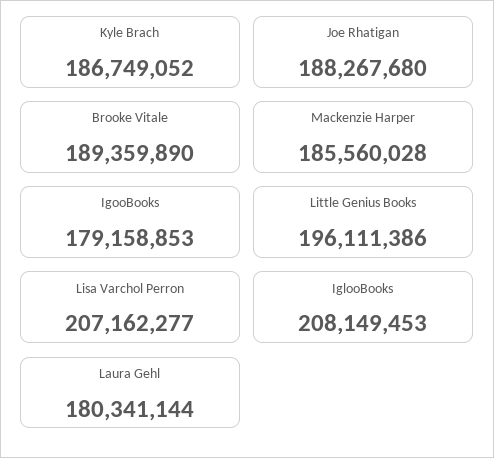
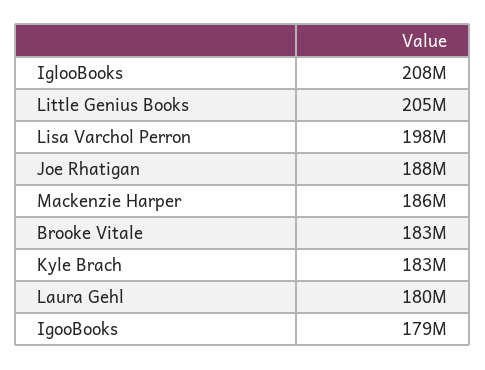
  {
-   "Kyle Brach": 186749052,
+   "Kyle Brach": 183000000,
    "Joe Rhatigan": 188267680,
-   "Brooke Vitale": 189359890,
+   "Brooke Vitale": 183000000,
    "Mackenzie Harper": 185560028,
    "IgooBooks": 179158853,
-   "Little Genius Books": 196111386,
+   "Little Genius Books": 205000000,
-   "Lisa Varchol Perron": 207162277,
+   "Lisa Varchol Perron": 198000000,
    "IglooBooks": 208149453,
    "Laura Gehl": 180341144
  }

